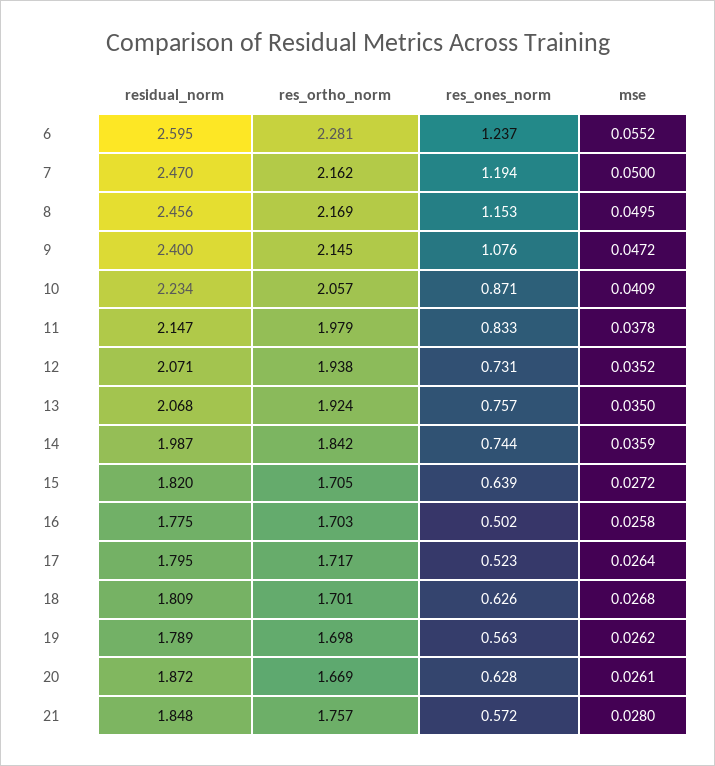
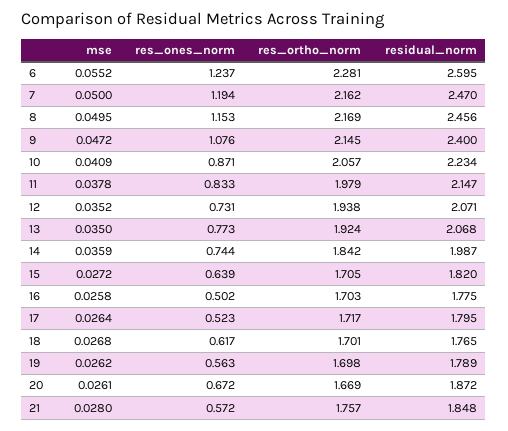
  {
    "residual_norm": {
      "6": 2.595,
      "7": 2.47,
      "8": 2.456,
      "9": 2.4,
      "10": 2.234,
      "11": 2.147,
      "12": 2.071,
      "13": 2.068,
      "14": 1.987,
      "15": 1.82,
      "16": 1.775,
      "17": 1.795,
-     "18": 1.809,
+     "18": 1.765,
      "19": 1.789,
      "20": 1.872,
      "21": 1.848
    },
    "res_ortho_norm": {
      "6": 2.281,
      "7": 2.162,
      "8": 2.169,
      "9": 2.145,
      "10": 2.057,
      "11": 1.979,
      "12": 1.938,
      "13": 1.924,
      "14": 1.842,
      "15": 1.705,
      "16": 1.703,
      "17": 1.717,
      "18": 1.701,
      "19": 1.698,
      "20": 1.669,
      "21": 1.757
    },
    "res_ones_norm": {
      "6": 1.237,
      "7": 1.194,
      "8": 1.153,
      "9": 1.076,
      "10": 0.871,
      "11": 0.833,
      "12": 0.731,
-     "13": 0.757,
+     "13": 0.773,
      "14": 0.744,
      "15": 0.639,
      "16": 0.502,
      "17": 0.523,
-     "18": 0.626,
+     "18": 0.617,
      "19": 0.563,
-     "20": 0.628,
+     "20": 0.672,
      "21": 0.572
    },
    "mse": {
      "6": 0.0552,
      "7": 0.05,
      "8": 0.0495,
      "9": 0.0472,
      "10": 0.0409,
      "11": 0.0378,
      "12": 0.0352,
      "13": 0.035,
      "14": 0.0359,
      "15": 0.0272,
      "16": 0.0258,
      "17": 0.0264,
      "18": 0.0268,
      "19": 0.0262,
      "20": 0.0261,
      "21": 0.028
    }
  }

